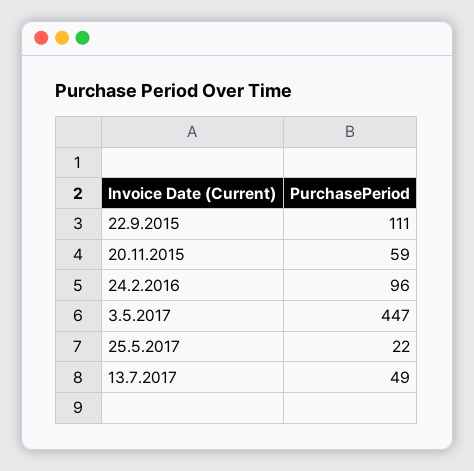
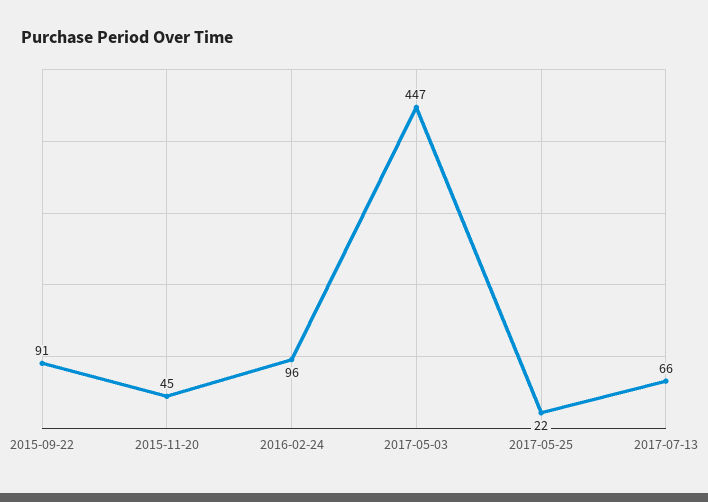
  {
-   "22.9.2015": 111,
+   "22.9.2015": 91,
-   "20.11.2015": 59,
+   "20.11.2015": 45,
    "24.2.2016": 96,
    "3.5.2017": 447,
    "25.5.2017": 22,
-   "13.7.2017": 49
+   "13.7.2017": 66
  }

